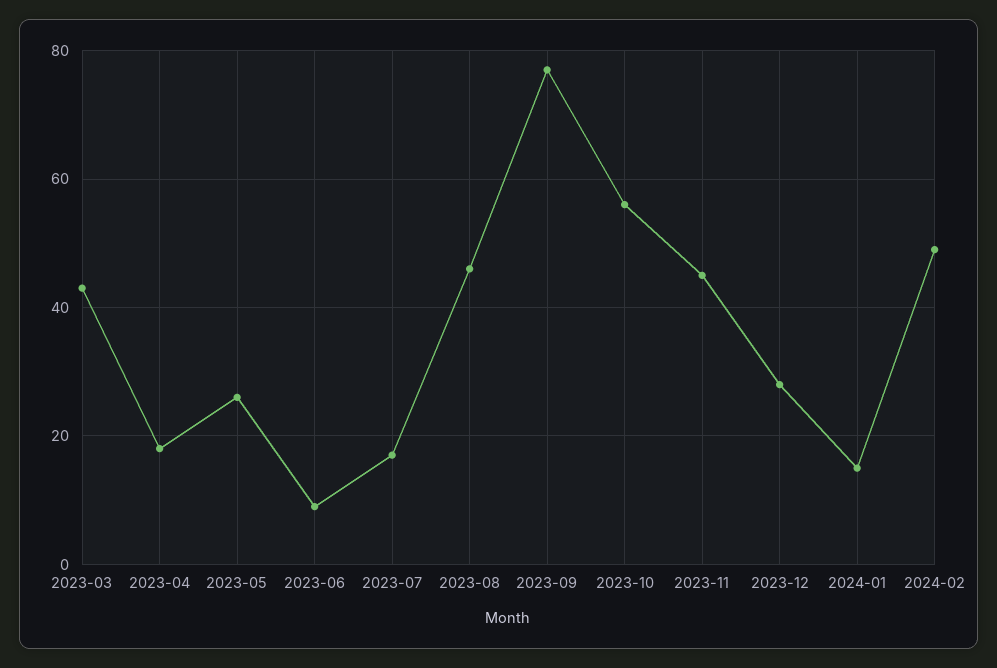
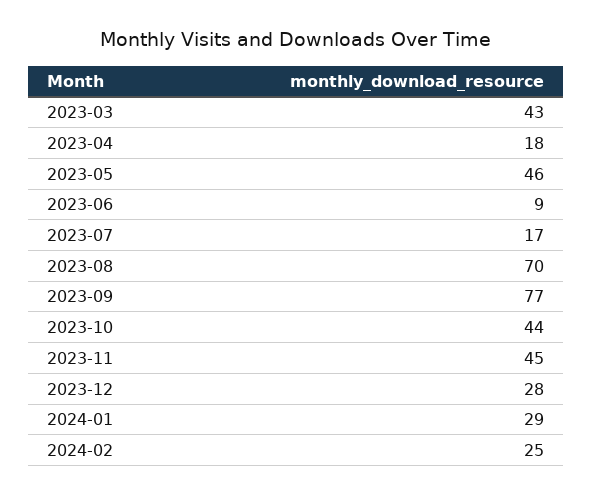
  {
    "2023-03": 43,
    "2023-04": 18,
-   "2023-05": 25,
+   "2023-05": 46,
    "2023-06": 9,
    "2023-07": 17,
-   "2023-08": 45,
+   "2023-08": 70,
    "2023-09": 77,
-   "2023-10": 55,
+   "2023-10": 44,
    "2023-11": 45,
    "2023-12": 28,
-   "2024-01": 15,
+   "2024-01": 29,
-   "2024-02": 50
+   "2024-02": 25
  }

